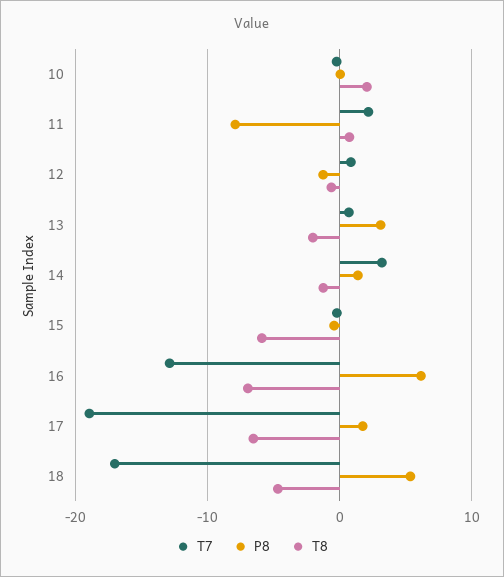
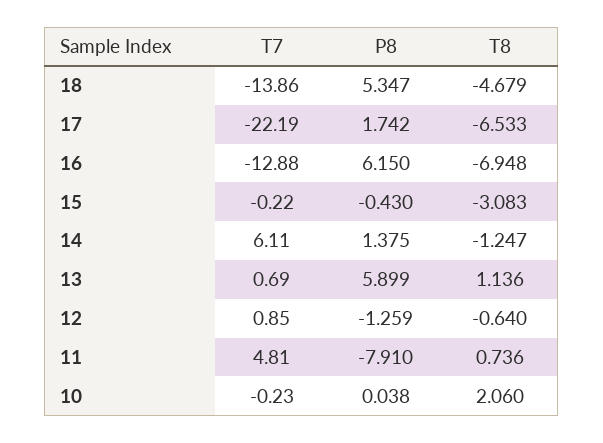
  {
    "T7": {
      "10": -0.23,
-     "11": 2,
+     "11": 4.81,
      "12": 0.85,
      "13": 0.69,
-     "14": 3,
+     "14": 6.11,
      "15": -0.22,
      "16": -12.88,
-     "17": -19,
+     "17": -22.19,
-     "18": -17
+     "18": -13.86
    },
    "P8": {
      "10": 0.038,
      "11": -7.91,
      "12": -1.259,
-     "13": 3,
+     "13": 5.899,
      "14": 1.375,
      "15": -0.43,
      "16": 6.15,
      "17": 1.742,
      "18": 5.347
    },
    "T8": {
      "10": 2.06,
      "11": 0.736,
      "12": -0.64,
-     "13": -2,
+     "13": 1.136,
      "14": -1.247,
-     "15": -6,
+     "15": -3.083,
      "16": -6.948,
      "17": -6.533,
      "18": -4.679
    }
  }

